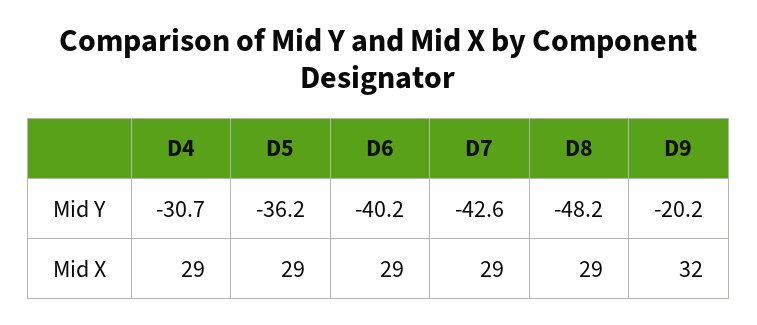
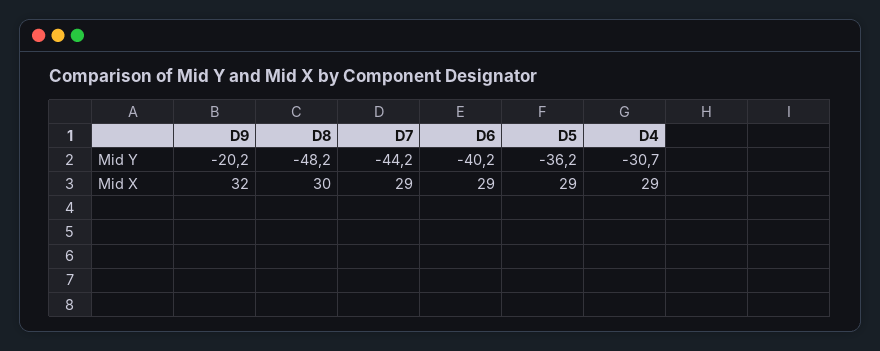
  {
    "D4": {
      "Mid Y": -30.7,
      "Mid X": 29
    },
    "D5": {
      "Mid Y": -36.2,
      "Mid X": 29
    },
    "D6": {
      "Mid Y": -40.2,
      "Mid X": 29
    },
    "D7": {
-     "Mid Y": -42.6,
+     "Mid Y": -44.2,
      "Mid X": 29
    },
    "D8": {
      "Mid Y": -48.2,
-     "Mid X": 29
+     "Mid X": 30
    },
    "D9": {
      "Mid Y": -20.2,
      "Mid X": 32
    }
  }

